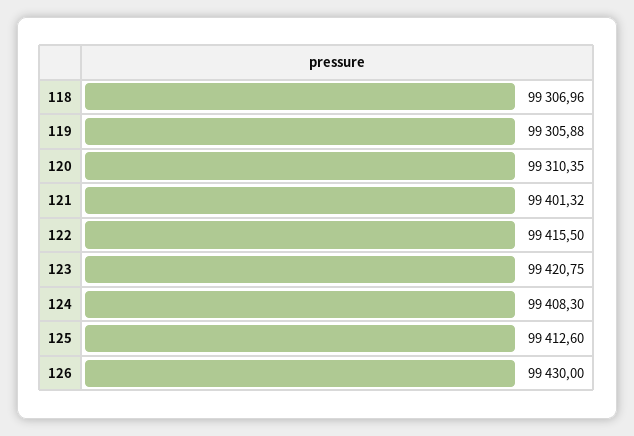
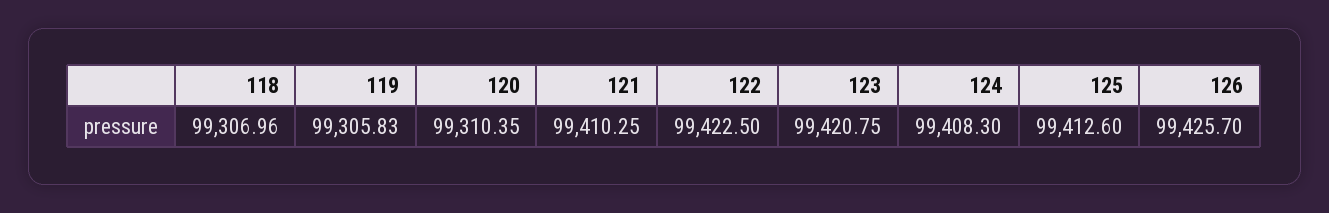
  {
    "118": 99306.96,
-   "119": 99305.88,
+   "119": 99305.83,
    "120": 99310.35,
-   "121": 99401.32,
+   "121": 99410.25,
-   "122": 99415.5,
+   "122": 99422.5,
    "123": 99420.75,
    "124": 99408.3,
    "125": 99412.6,
-   "126": 99430
+   "126": 99425.7
  }

